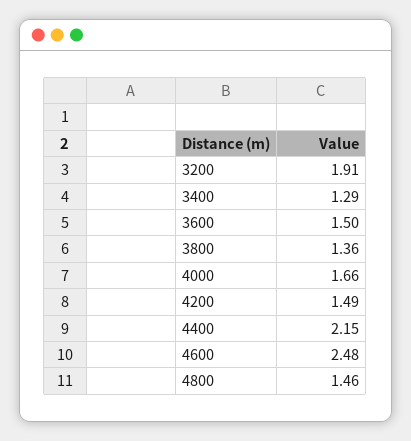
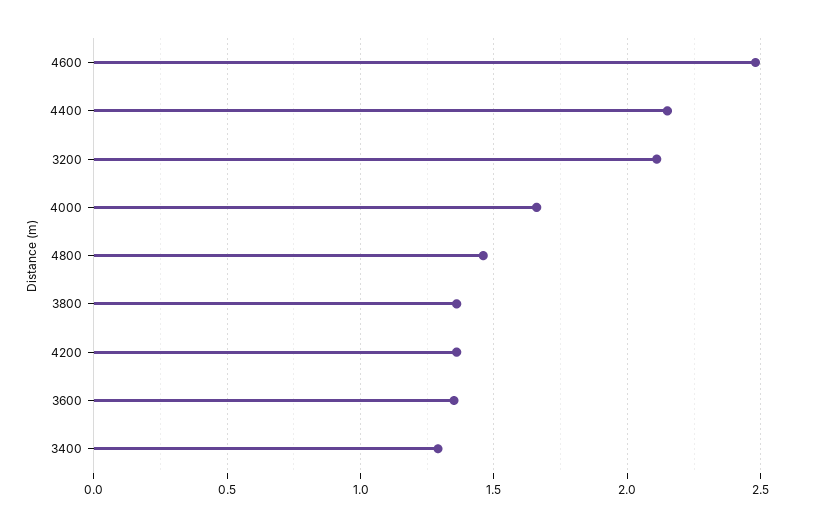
  {
-   "3200": 1.91,
+   "3200": 2.1,
    "3400": 1.29,
-   "3600": 1.5,
+   "3600": 1.35,
    "3800": 1.36,
    "4000": 1.66,
-   "4200": 1.49,
+   "4200": 1.35,
    "4400": 2.15,
    "4600": 2.48,
    "4800": 1.46
  }

